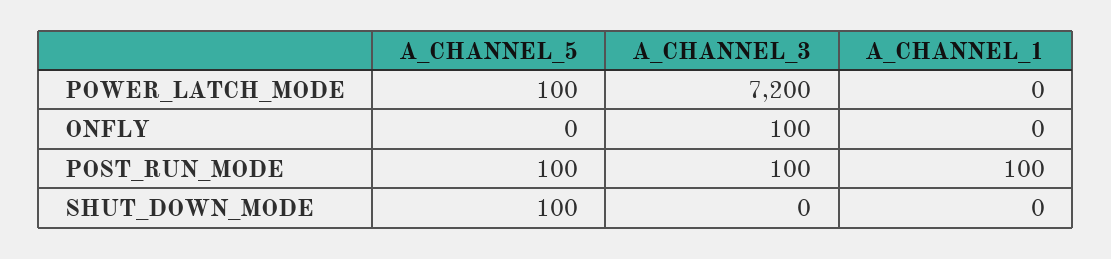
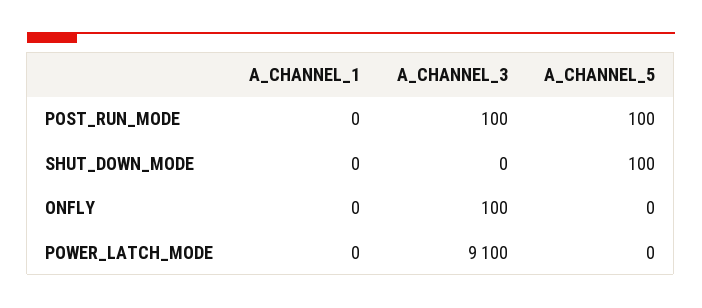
  {
    "A_CHANNEL_5": {
-     "POWER_LATCH_MODE": 100,
+     "POWER_LATCH_MODE": 0,
      "ONFLY": 0,
      "POST_RUN_MODE": 100,
      "SHUT_DOWN_MODE": 100
    },
    "A_CHANNEL_3": {
-     "POWER_LATCH_MODE": 7200,
+     "POWER_LATCH_MODE": 9100,
      "ONFLY": 100,
      "POST_RUN_MODE": 100,
      "SHUT_DOWN_MODE": 0
    },
    "A_CHANNEL_1": {
      "POWER_LATCH_MODE": 0,
      "ONFLY": 0,
-     "POST_RUN_MODE": 100,
+     "POST_RUN_MODE": 0,
      "SHUT_DOWN_MODE": 0
    }
  }

